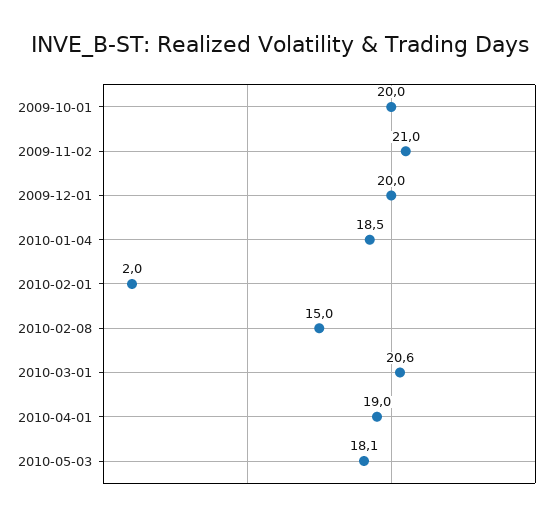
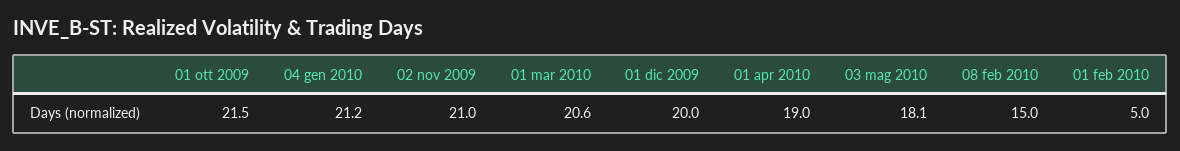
  {
-   "2009-10-01": 20,
+   "2009-10-01": 21.5,
    "2009-11-02": 21,
    "2009-12-01": 20,
-   "2010-01-04": 18.5,
+   "2010-01-04": 21.2,
-   "2010-02-01": 2,
+   "2010-02-01": 5,
    "2010-02-08": 15,
    "2010-03-01": 20.6,
    "2010-04-01": 19,
    "2010-05-03": 18.1
  }

